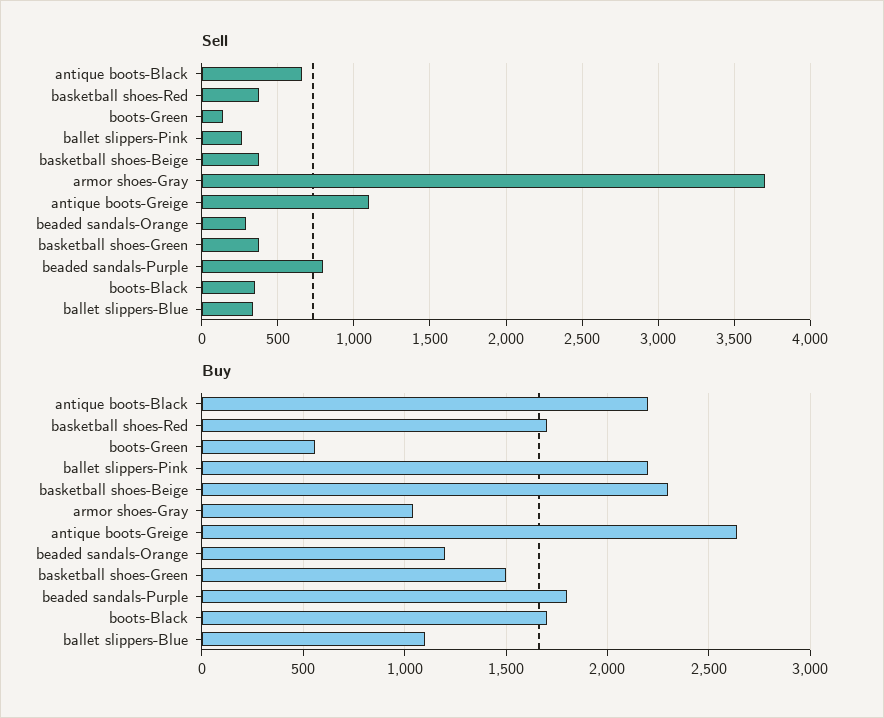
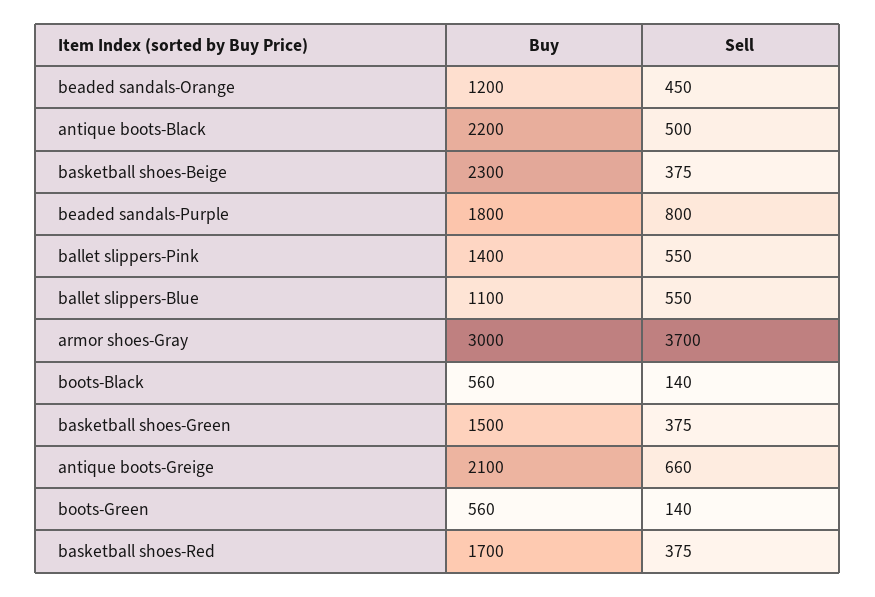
  {
    "Sell": {
-     "antique boots-Black": 650,
+     "antique boots-Black": 500,
      "basketball shoes-Red": 375,
      "boots-Green": 140,
-     "ballet slippers-Pink": 250,
+     "ballet slippers-Pink": 550,
      "basketball shoes-Beige": 375,
      "armor shoes-Gray": 3700,
-     "antique boots-Greige": 1100,
+     "antique boots-Greige": 660,
-     "beaded sandals-Orange": 300,
+     "beaded sandals-Orange": 450,
      "basketball shoes-Green": 375,
      "beaded sandals-Purple": 800,
-     "boots-Black": 350,
+     "boots-Black": 140,
-     "ballet slippers-Blue": 350
+     "ballet slippers-Blue": 550
    },
    "Buy": {
      "antique boots-Black": 2200,
      "basketball shoes-Red": 1700,
      "boots-Green": 560,
-     "ballet slippers-Pink": 2200,
+     "ballet slippers-Pink": 1400,
      "basketball shoes-Beige": 2300,
-     "armor shoes-Gray": 1050,
+     "armor shoes-Gray": 3000,
-     "antique boots-Greige": 2650,
+     "antique boots-Greige": 2100,
      "beaded sandals-Orange": 1200,
      "basketball shoes-Green": 1500,
      "beaded sandals-Purple": 1800,
-     "boots-Black": 1700,
+     "boots-Black": 560,
      "ballet slippers-Blue": 1100
    }
  }

